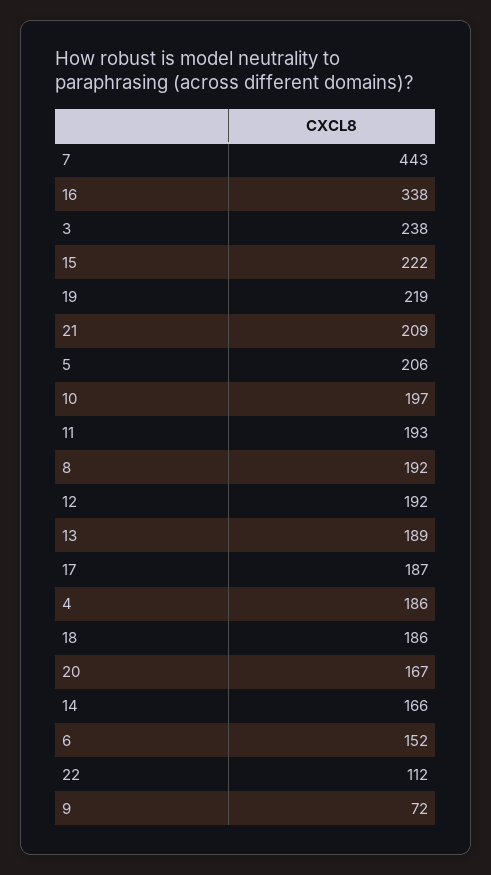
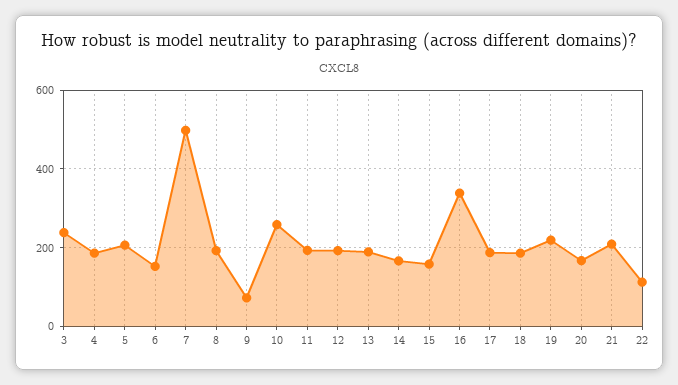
  {
-   "7": 443,
+   "7": 500,
    "16": 338,
    "3": 238,
-   "15": 222,
+   "15": 160,
    "19": 219,
    "21": 209,
    "5": 206,
-   "10": 197,
+   "10": 260,
    "11": 193,
    "8": 192,
    "12": 192,
    "13": 189,
    "17": 187,
    "4": 186,
    "18": 186,
    "20": 167,
    "14": 166,
    "6": 152,
    "22": 112,
    "9": 72
  }

